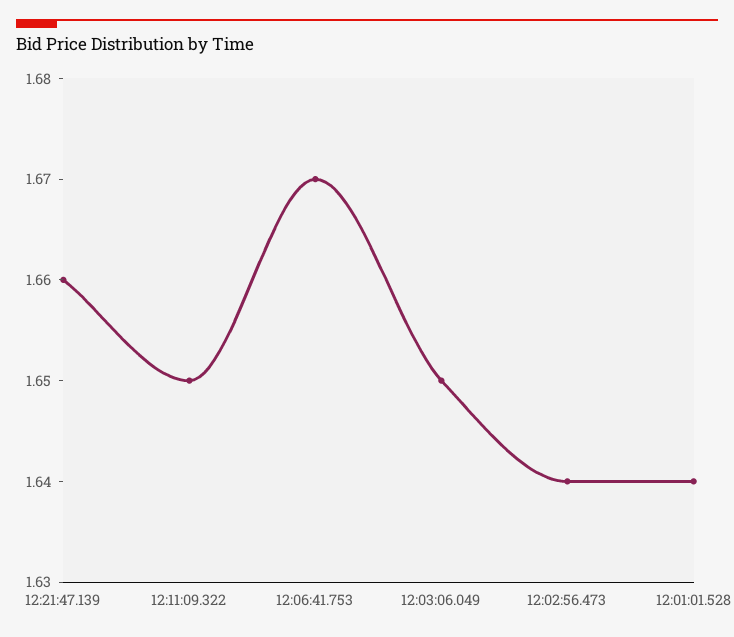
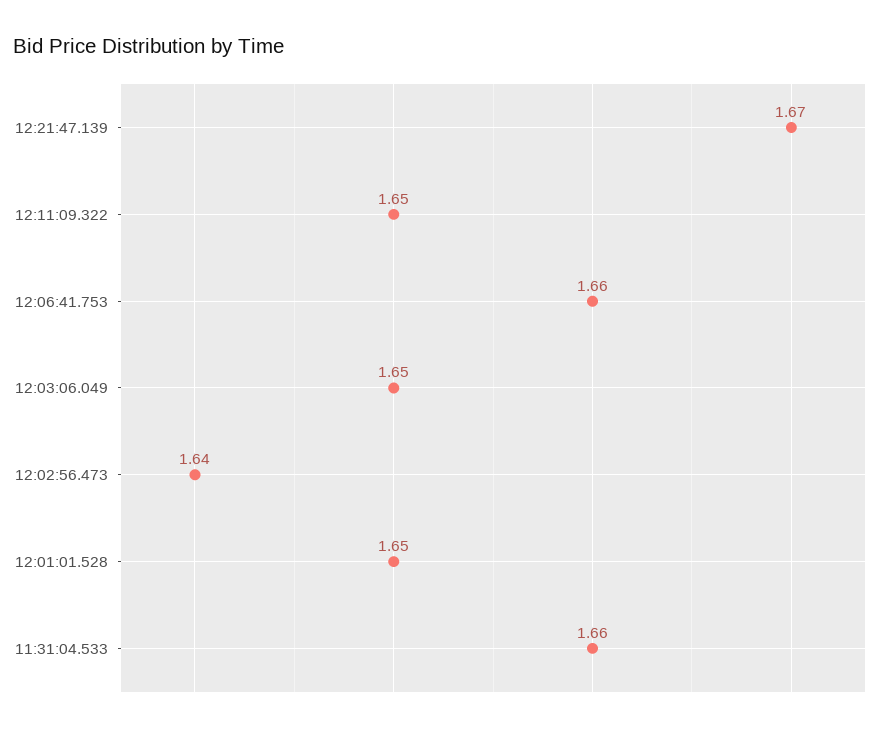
  {
-   "12:21:47.139": 1.66,
+   "12:21:47.139": 1.67,
    "12:11:09.322": 1.65,
-   "12:06:41.753": 1.67,
+   "12:06:41.753": 1.66,
    "12:03:06.049": 1.65,
    "12:02:56.473": 1.64,
-   "12:01:01.528": 1.64
+   "12:01:01.528": 1.65,
+   "11:31:04.533": 1.66
  }

